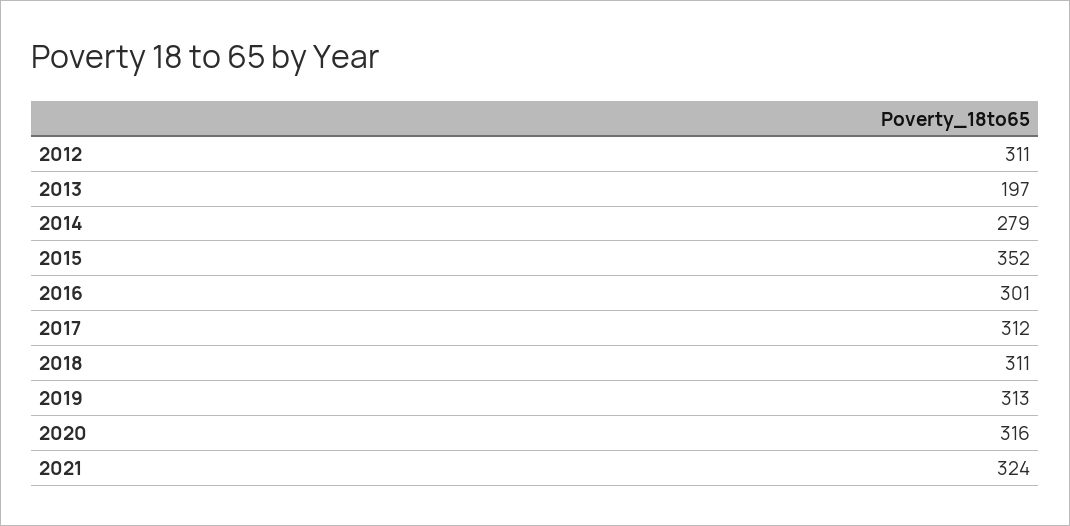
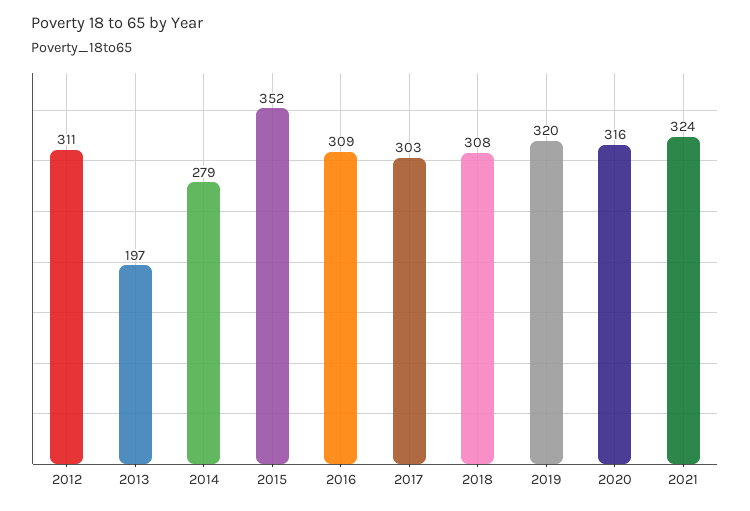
  {
    "2012": 311,
    "2013": 197,
    "2014": 279,
    "2015": 352,
-   "2016": 301,
+   "2016": 309,
-   "2017": 312,
+   "2017": 303,
-   "2018": 311,
+   "2018": 308,
-   "2019": 313,
+   "2019": 320,
    "2020": 316,
    "2021": 324
  }

